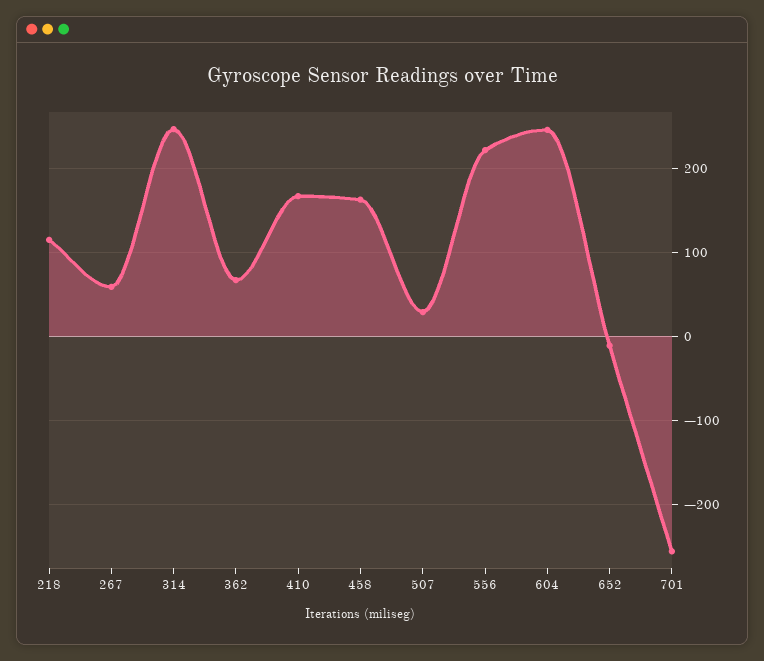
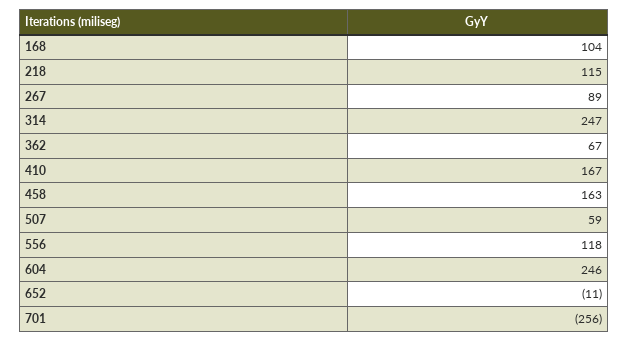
  {
    "218": 115,
-   "267": 60,
+   "267": 89,
    "314": 247,
    "362": 67,
    "410": 167,
    "458": 163,
-   "507": 30,
+   "507": 59,
-   "556": 220,
+   "556": 118,
    "604": 246,
    "652": -11,
-   "701": -256
+   "701": -256,
+   "168": 104
  }

